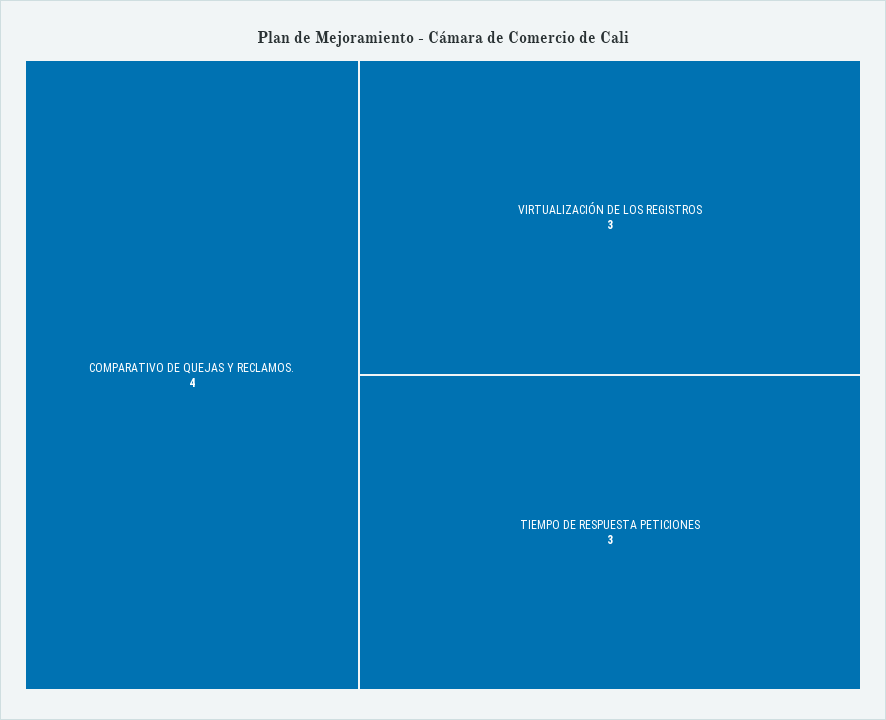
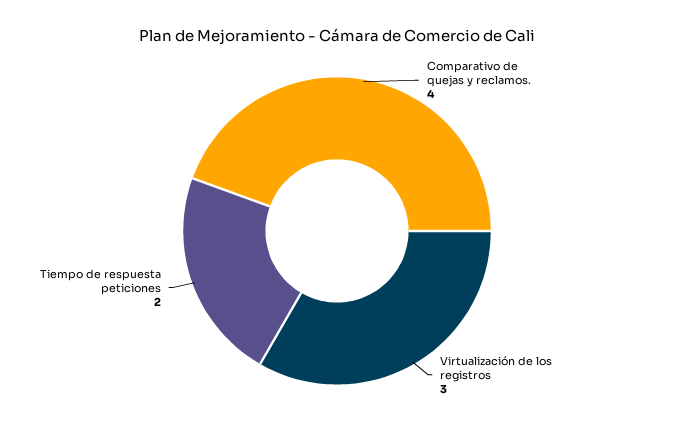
  {
    "COMPARATIVO DE QUEJAS Y RECLAMOS.": 4,
    "VIRTUALIZACIÓN DE LOS REGISTROS": 3,
-   "TIEMPO DE RESPUESTA PETICIONES": 3
+   "TIEMPO DE RESPUESTA PETICIONES": 2
  }

